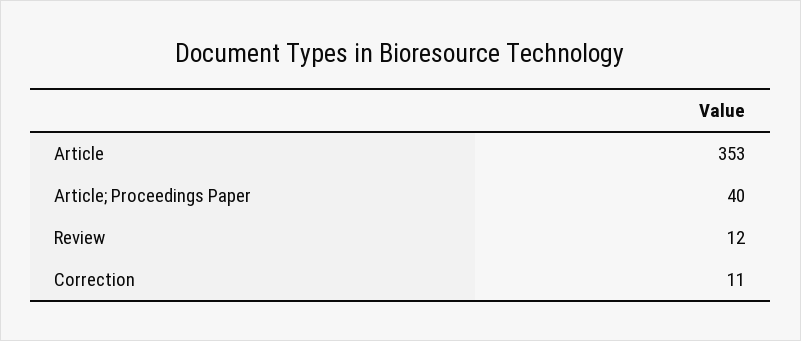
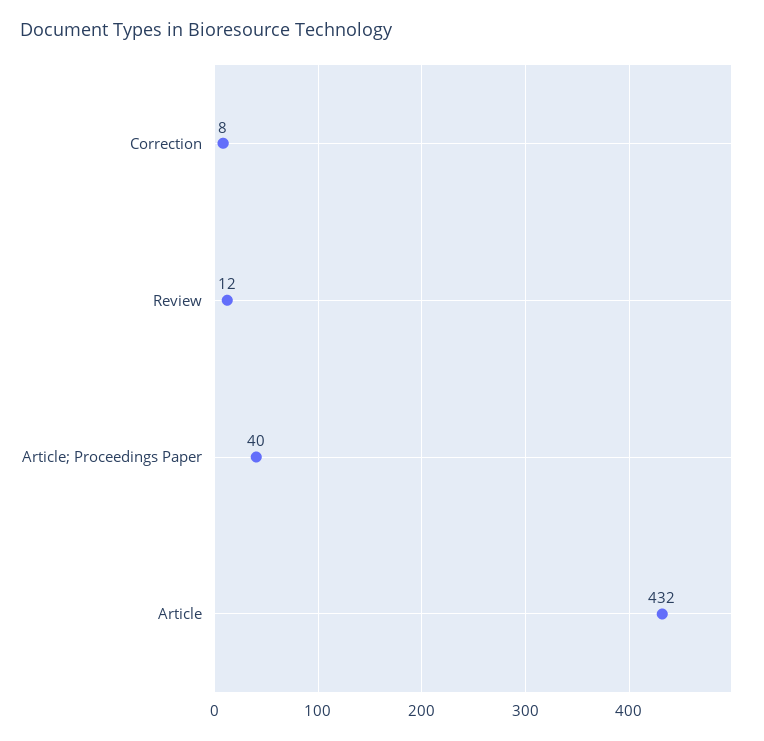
  {
-   "Article": 353,
+   "Article": 432,
    "Article; Proceedings Paper": 40,
    "Review": 12,
-   "Correction": 11
+   "Correction": 8
  }

